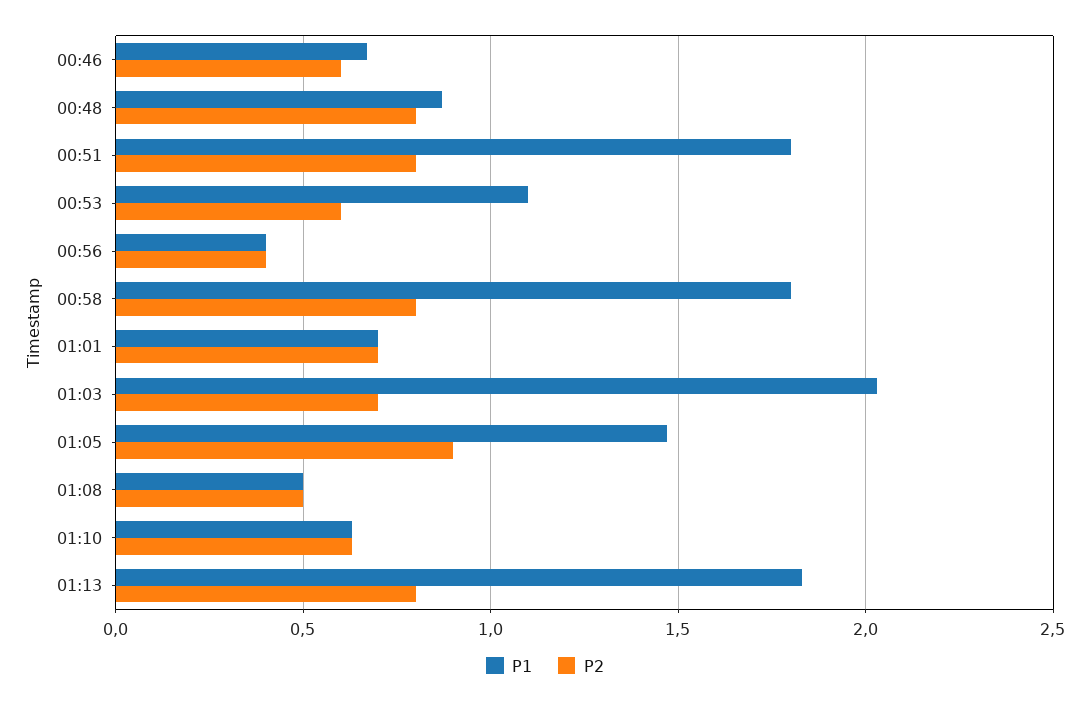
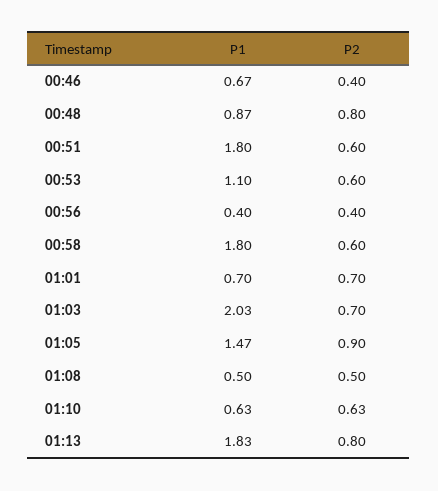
  {
    "P1": {
      "00:46": 0.67,
      "00:48": 0.87,
      "00:51": 1.8,
      "00:53": 1.1,
      "00:56": 0.4,
      "00:58": 1.8,
      "01:01": 0.7,
      "01:03": 2.03,
      "01:05": 1.47,
      "01:08": 0.5,
      "01:10": 0.63,
      "01:13": 1.83
    },
    "P2": {
-     "00:46": 0.6,
+     "00:46": 0.4,
      "00:48": 0.8,
-     "00:51": 0.8,
+     "00:51": 0.6,
      "00:53": 0.6,
      "00:56": 0.4,
-     "00:58": 0.8,
+     "00:58": 0.6,
      "01:01": 0.7,
      "01:03": 0.7,
      "01:05": 0.9,
      "01:08": 0.5,
      "01:10": 0.63,
      "01:13": 0.8
    }
  }

